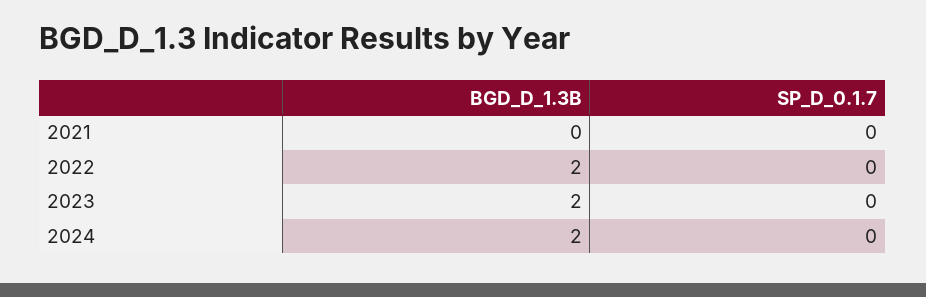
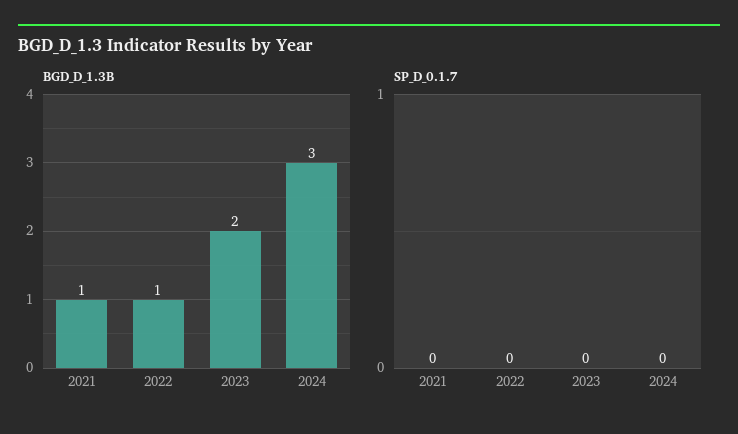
  {
    "BGD_D_1.3B": {
-     "2021": 0,
+     "2021": 1,
-     "2022": 2,
+     "2022": 1,
      "2023": 2,
-     "2024": 2
+     "2024": 3
    },
    "SP_D_0.1.7": {
      "2021": 0,
      "2022": 0,
      "2023": 0,
      "2024": 0
    }
  }

